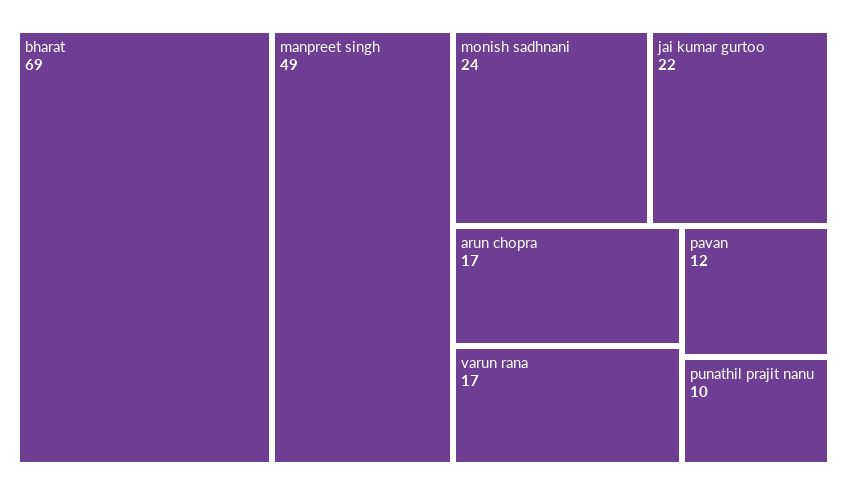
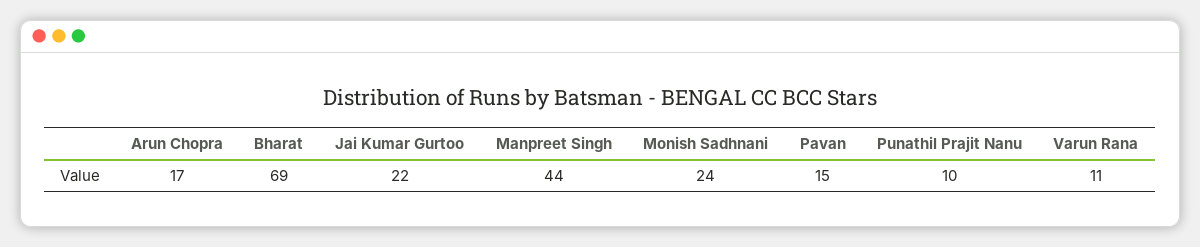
  {
    "bharat": 69,
-   "manpreet singh": 49,
+   "manpreet singh": 44,
    "monish sadhnani": 24,
    "jai kumar gurtoo": 22,
    "arun chopra": 17,
-   "varun rana": 17,
+   "varun rana": 11,
-   "pavan": 12,
+   "pavan": 15,
    "punathil prajit nanu": 10
  }

